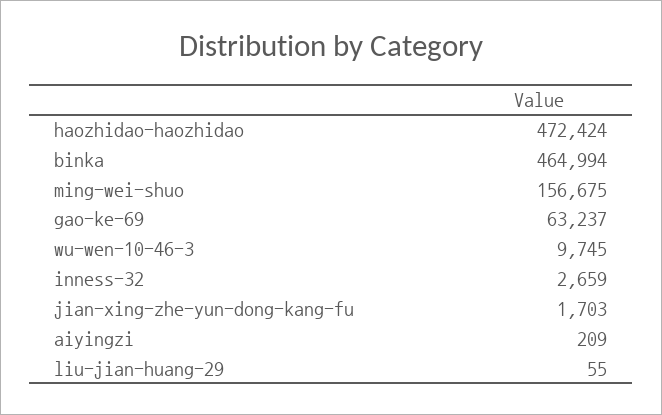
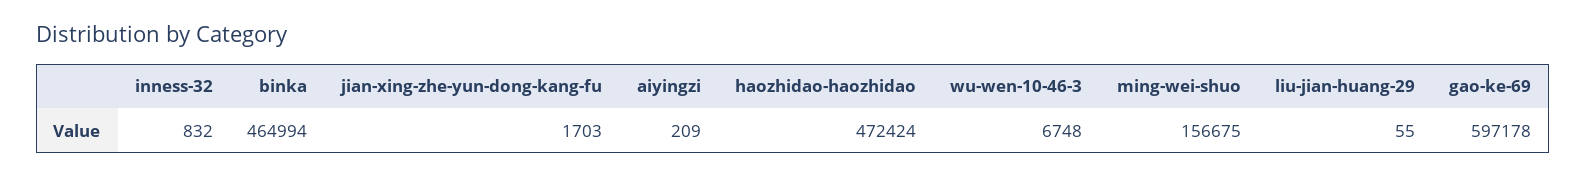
  {
    "haozhidao-haozhidao": 472424,
    "binka": 464994,
    "ming-wei-shuo": 156675,
-   "gao-ke-69": 63237,
+   "gao-ke-69": 597178,
-   "wu-wen-10-46-3": 9745,
+   "wu-wen-10-46-3": 6748,
-   "inness-32": 2659,
+   "inness-32": 832,
    "jian-xing-zhe-yun-dong-kang-fu": 1703,
    "aiyingzi": 209,
    "liu-jian-huang-29": 55
  }

